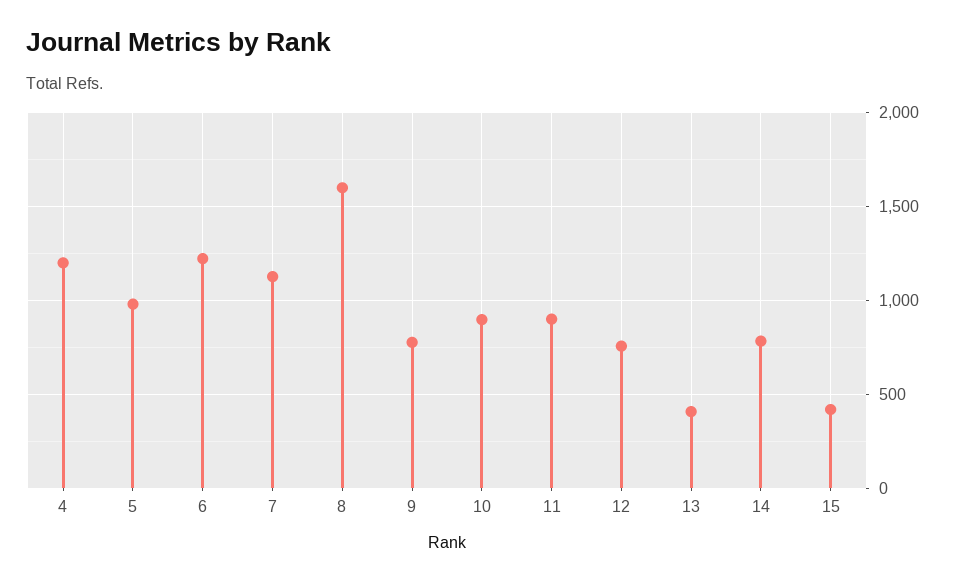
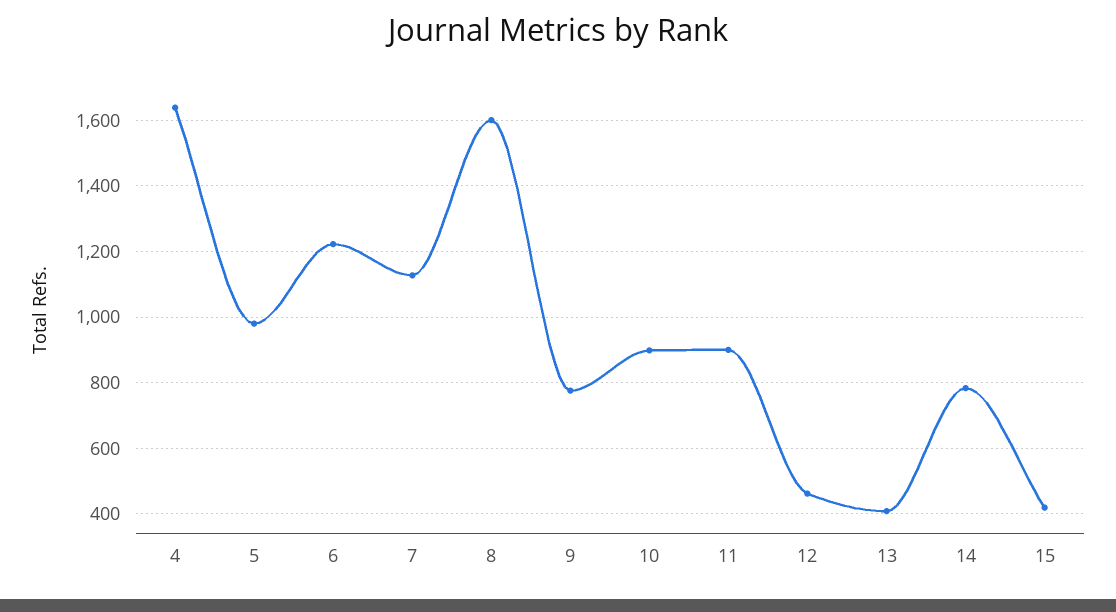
  {
-   "4": 1200,
+   "4": 1640,
    "5": 980,
    "6": 1220,
    "7": 1120,
    "8": 1600,
    "9": 780,
    "10": 900,
    "11": 900,
-   "12": 750,
+   "12": 460,
    "13": 400,
    "14": 780,
    "15": 420
  }

